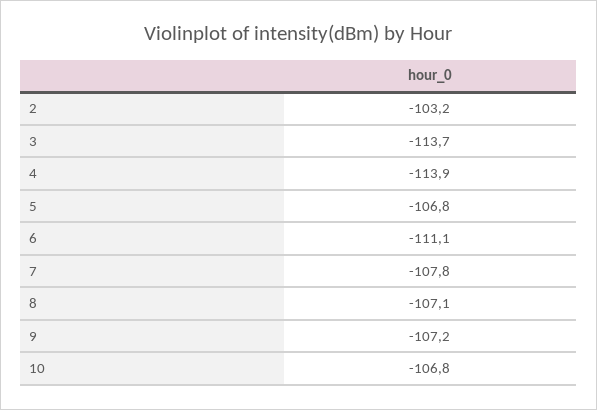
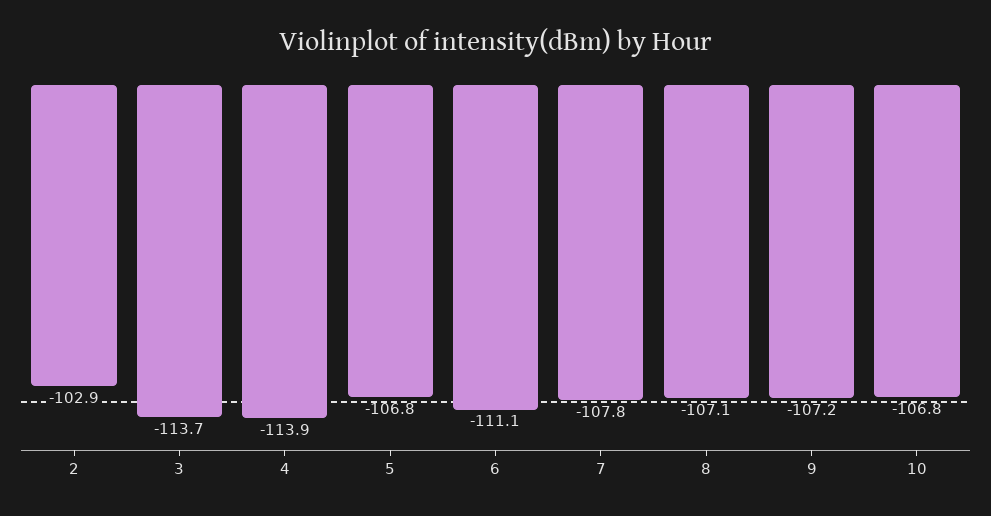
  {
-   "2": -103.2,
+   "2": -102.9,
    "3": -113.7,
    "4": -113.9,
    "5": -106.8,
    "6": -111.1,
    "7": -107.8,
    "8": -107.1,
    "9": -107.2,
    "10": -106.8
  }

